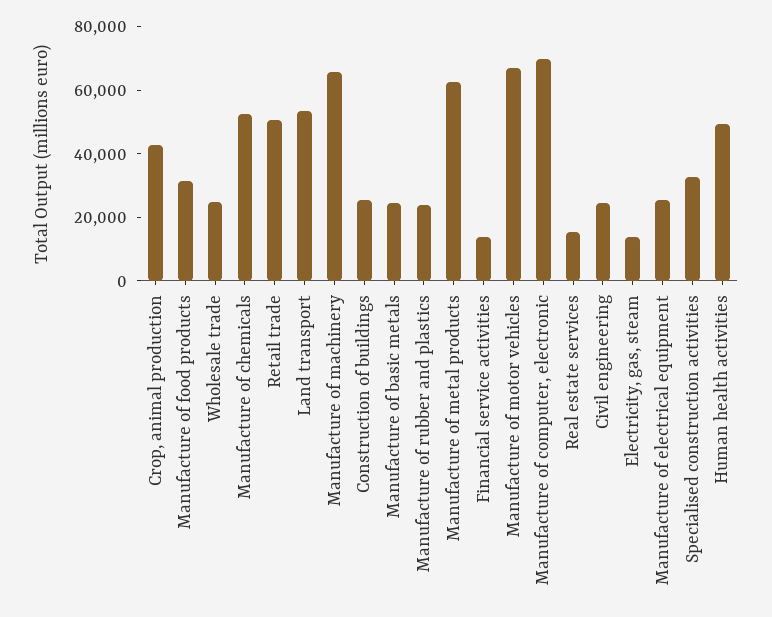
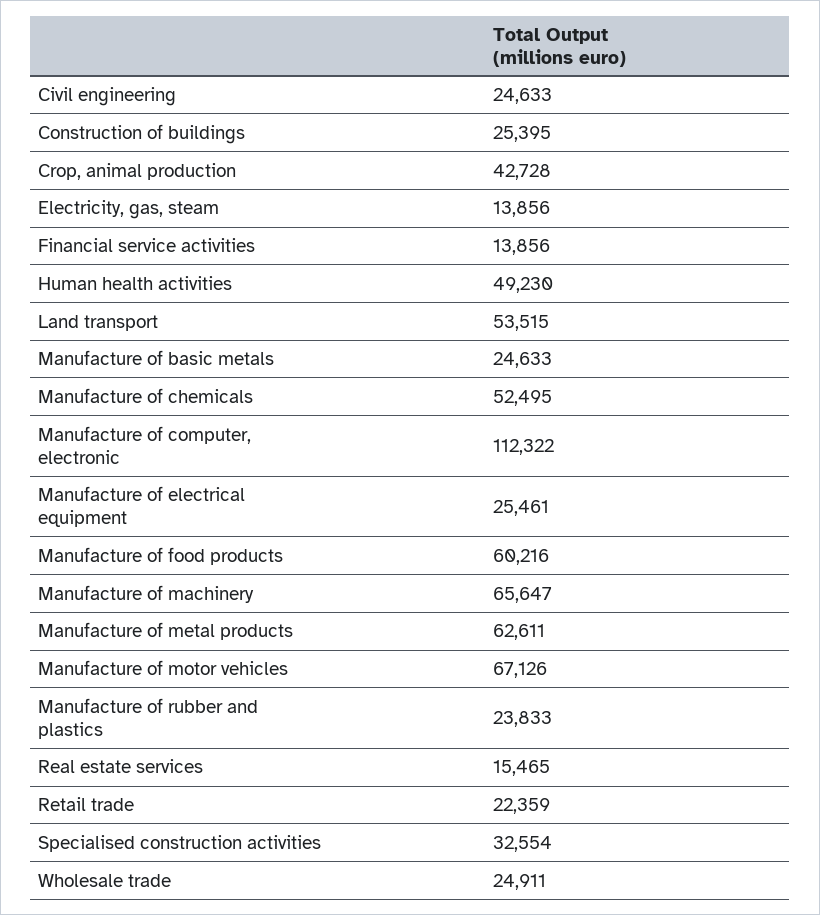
  {
    "Crop, animal production": 42728,
-   "Manufacture of food products": 30000,
+   "Manufacture of food products": 60216,
    "Wholesale trade": 24911,
    "Manufacture of chemicals": 52495,
-   "Retail trade": 50000,
+   "Retail trade": 22359,
    "Land transport": 53515,
    "Manufacture of machinery": 65647,
    "Construction of buildings": 25395,
    "Manufacture of basic metals": 24633,
    "Manufacture of rubber and plastics": 23833,
    "Manufacture of metal products": 62611,
    "Financial service activities": 13856,
    "Manufacture of motor vehicles": 67126,
-   "Manufacture of computer, electronic": 70000,
+   "Manufacture of computer, electronic": 112322,
    "Real estate services": 15465,
    "Civil engineering": 24633,
    "Electricity, gas, steam": 13856,
    "Manufacture of electrical equipment": 25461,
    "Specialised construction activities": 32554,
    "Human health activities": 49230
  }

